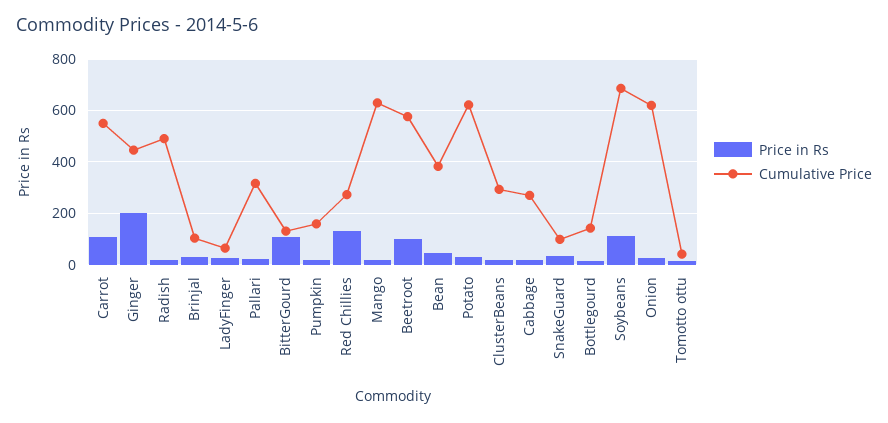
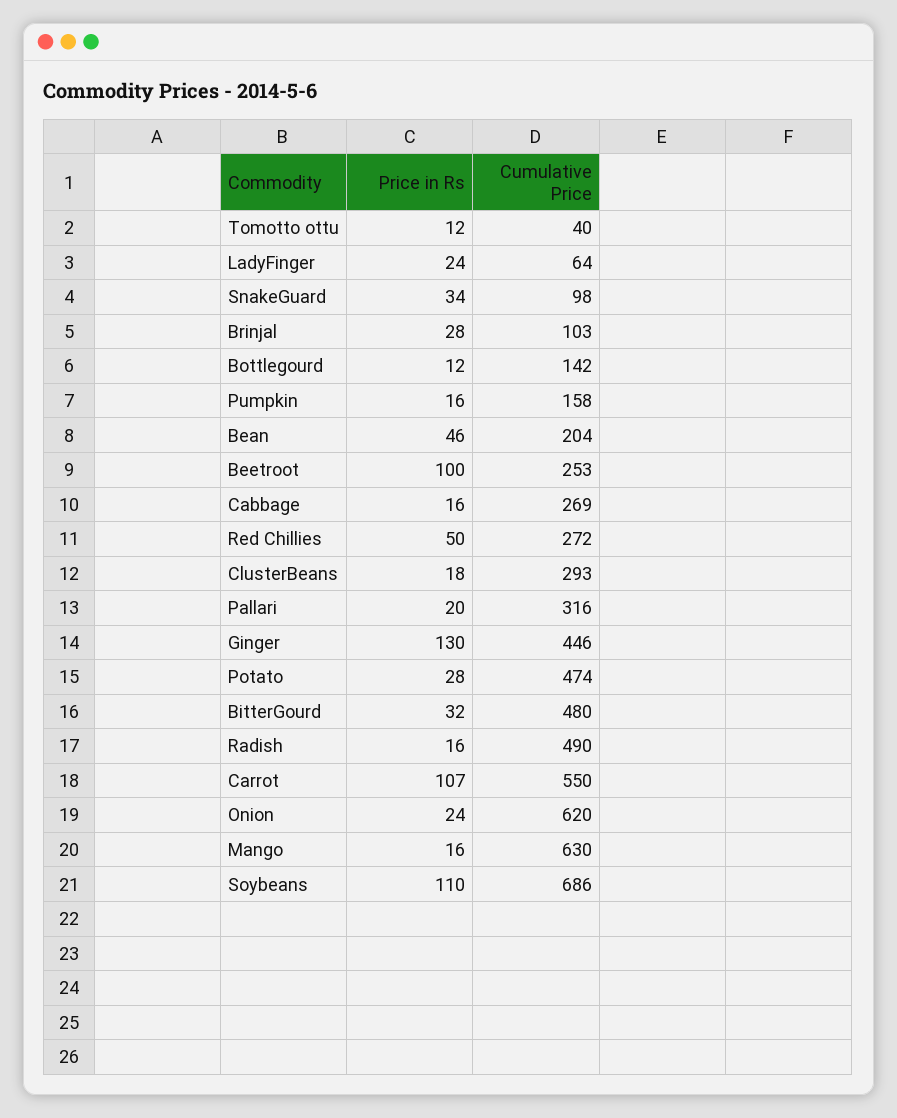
  {
    "Price in Rs": {
      "Carrot": 107,
-     "Ginger": 200,
+     "Ginger": 130,
      "Radish": 16,
      "Brinjal": 28,
      "LadyFinger": 24,
      "Pallari": 20,
-     "BitterGourd": 100,
+     "BitterGourd": 32,
      "Pumpkin": 16,
-     "Red Chillies": 125,
+     "Red Chillies": 50,
      "Mango": 16,
      "Beetroot": 100,
      "Bean": 46,
      "Potato": 28,
      "ClusterBeans": 18,
      "Cabbage": 16,
      "SnakeGuard": 34,
      "Bottlegourd": 12,
      "Soybeans": 110,
      "Onion": 24,
      "Tomotto ottu": 12
    },
    "Cumulative Price": {
      "Carrot": 550,
      "Ginger": 446,
      "Radish": 490,
      "Brinjal": 103,
      "LadyFinger": 64,
      "Pallari": 316,
-     "BitterGourd": 125,
+     "BitterGourd": 480,
      "Pumpkin": 158,
      "Red Chillies": 272,
      "Mango": 630,
-     "Beetroot": 575,
+     "Beetroot": 253,
-     "Bean": 375,
+     "Bean": 204,
-     "Potato": 625,
+     "Potato": 474,
      "ClusterBeans": 293,
      "Cabbage": 269,
      "SnakeGuard": 98,
      "Bottlegourd": 142,
      "Soybeans": 686,
      "Onion": 620,
      "Tomotto ottu": 40
    }
  }

